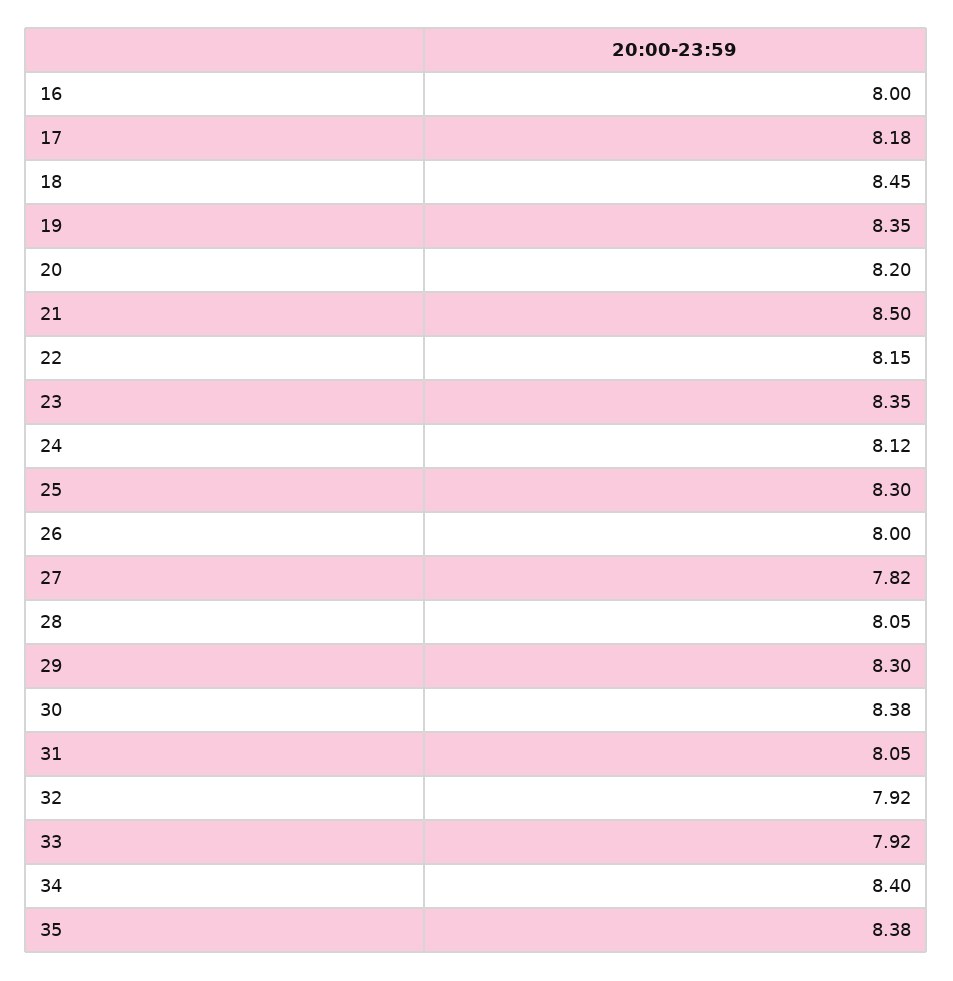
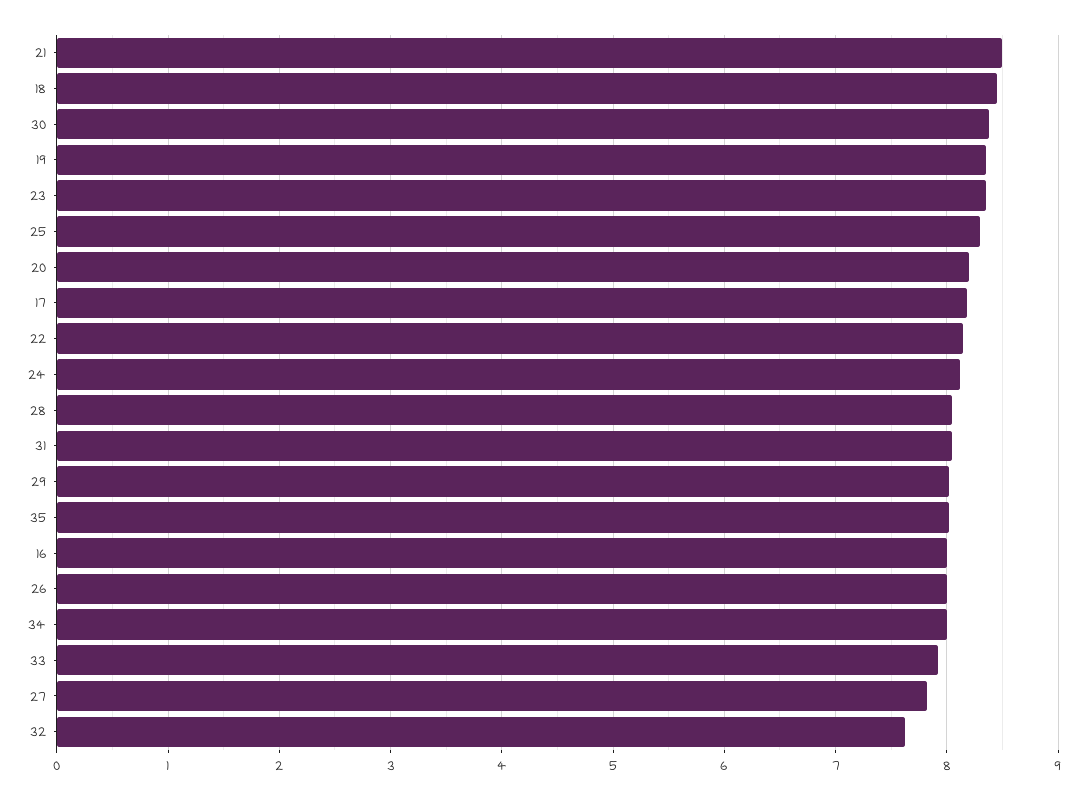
  {
    "16": 8,
    "17": 8.18,
    "18": 8.45,
    "19": 8.35,
    "20": 8.2,
    "21": 8.5,
    "22": 8.15,
    "23": 8.35,
    "24": 8.12,
    "25": 8.3,
    "26": 8,
    "27": 7.82,
    "28": 8.05,
-   "29": 8.3,
+   "29": 8,
    "30": 8.38,
    "31": 8.05,
-   "32": 7.92,
+   "32": 7.6,
    "33": 7.92,
-   "34": 8.4,
+   "34": 8,
-   "35": 8.38
+   "35": 8
  }

